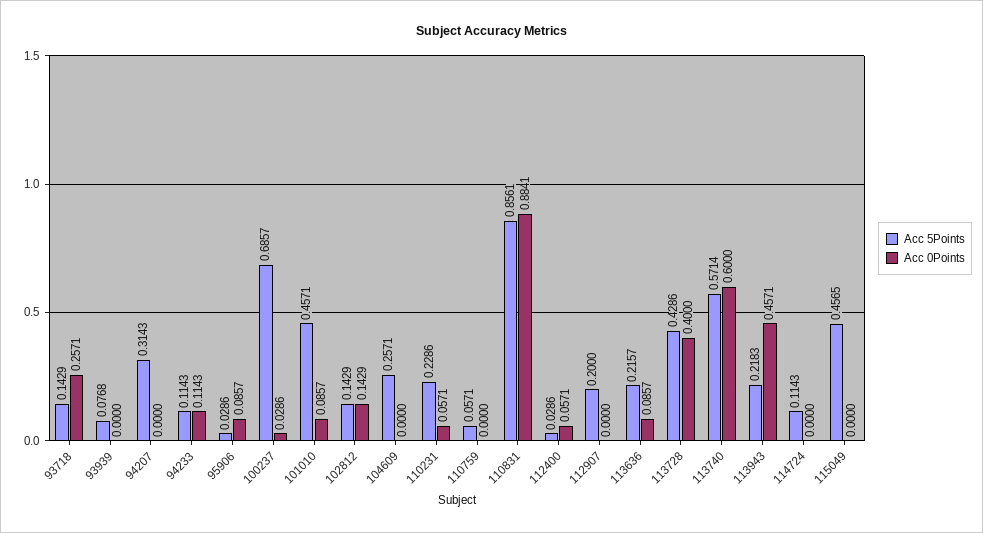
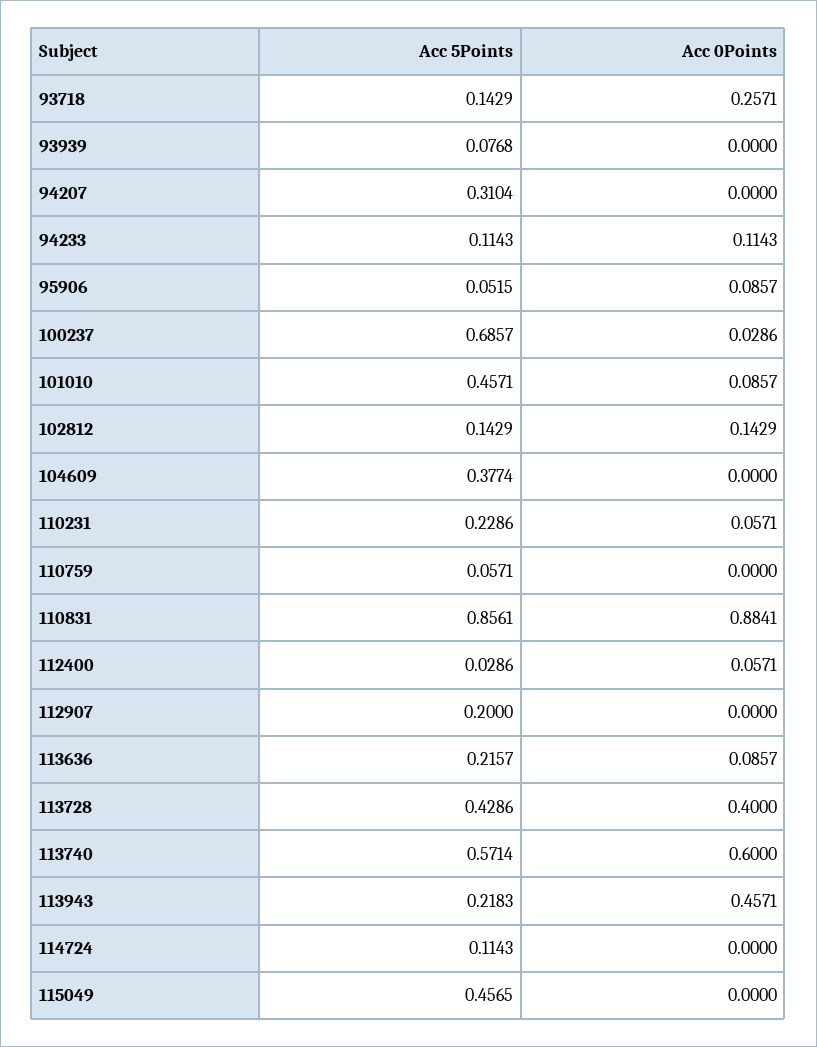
  {
    "Acc 5Points": {
      "93718": 0.1429,
      "93939": 0.0768,
-     "94207": 0.3143,
+     "94207": 0.3104,
      "94233": 0.1143,
-     "95906": 0.0286,
+     "95906": 0.0515,
      "100237": 0.6857,
      "101010": 0.4571,
      "102812": 0.1429,
-     "104609": 0.2571,
+     "104609": 0.3774,
      "110231": 0.2286,
      "110759": 0.0571,
      "110831": 0.8561,
      "112400": 0.0286,
      "112907": 0.2,
      "113636": 0.2157,
      "113728": 0.4286,
      "113740": 0.5714,
      "113943": 0.2183,
      "114724": 0.1143,
      "115049": 0.4565
    },
    "Acc 0Points": {
      "93718": 0.2571,
      "93939": 0,
      "94207": 0,
      "94233": 0.1143,
      "95906": 0.0857,
      "100237": 0.0286,
      "101010": 0.0857,
      "102812": 0.1429,
      "104609": 0,
      "110231": 0.0571,
      "110759": 0,
      "110831": 0.8841,
      "112400": 0.0571,
      "112907": 0,
      "113636": 0.0857,
      "113728": 0.4,
      "113740": 0.6,
      "113943": 0.4571,
      "114724": 0,
      "115049": 0
    }
  }

